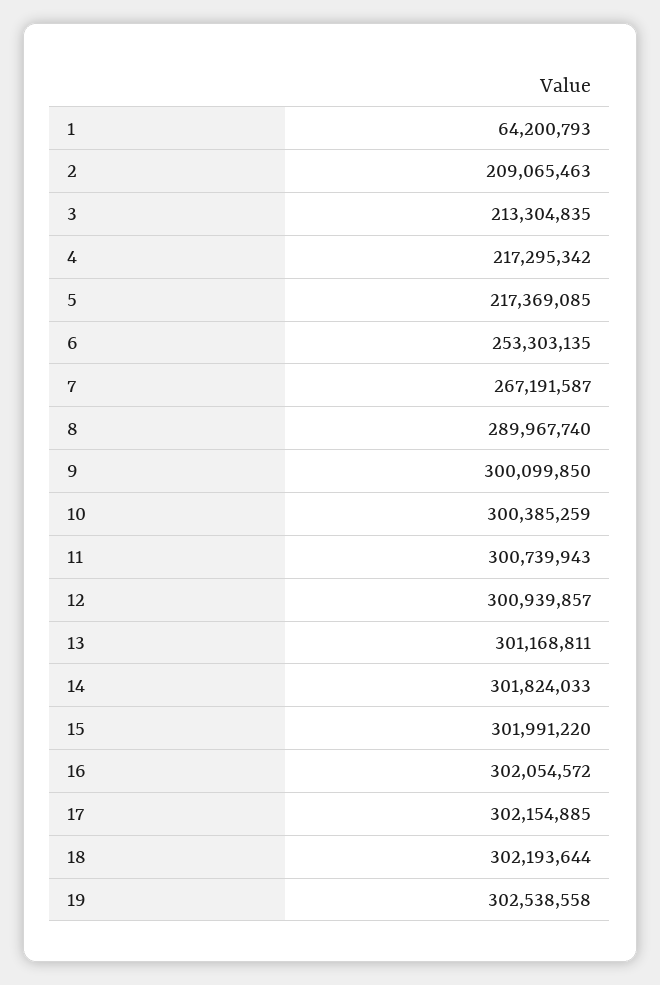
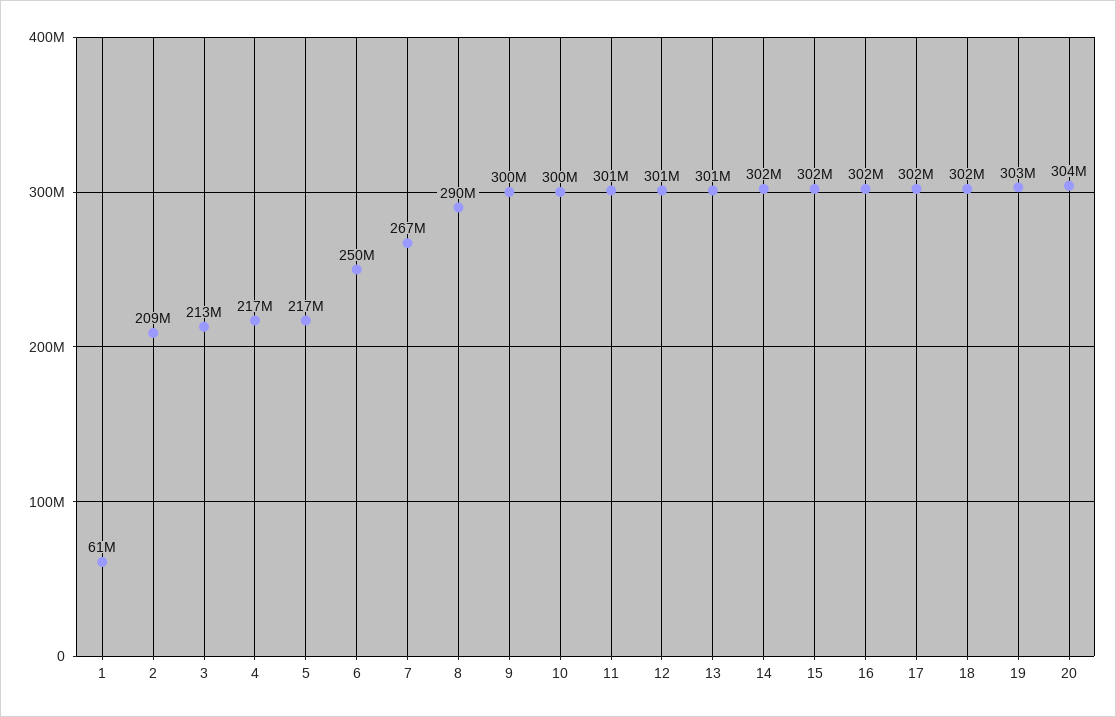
  {
-   "1": 64200793,
+   "1": 61000000,
    "2": 209065463,
    "3": 213304835,
    "4": 217295342,
    "5": 217369085,
-   "6": 253303135,
+   "6": 250000000,
    "7": 267191587,
    "8": 289967740,
    "9": 300099850,
    "10": 300385259,
    "11": 300739943,
    "12": 300939857,
    "13": 301168811,
    "14": 301824033,
    "15": 301991220,
    "16": 302054572,
    "17": 302154885,
    "18": 302193644,
-   "19": 302538558
+   "19": 302538558,
+   "20": 304000000
  }

